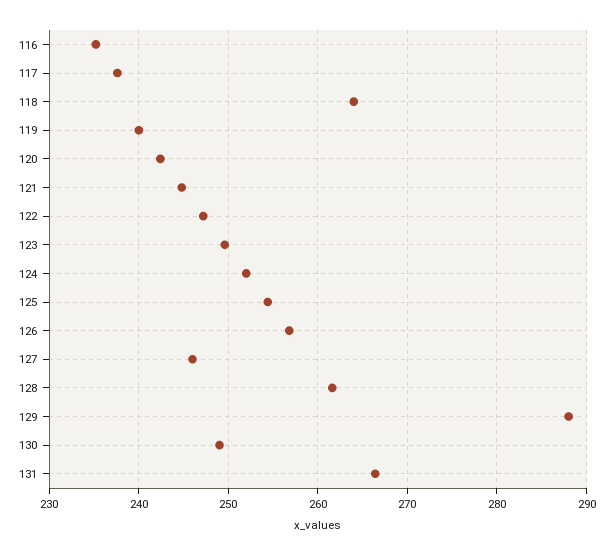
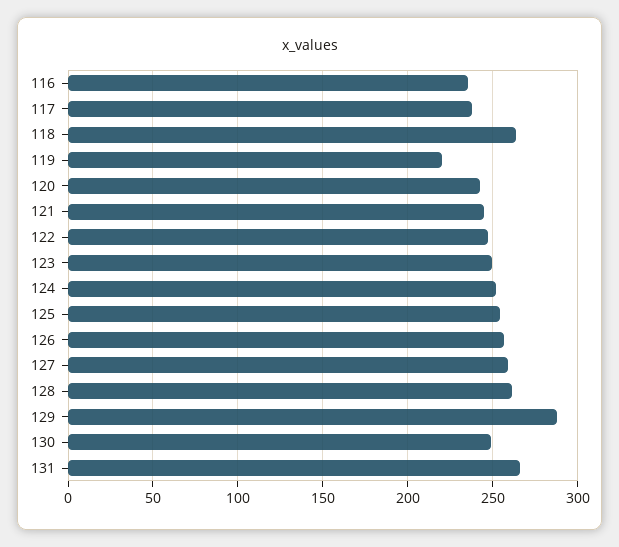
  {
    "116": 235,
    "117": 238,
    "118": 264,
-   "119": 240,
+   "119": 220,
    "120": 242,
    "121": 245,
    "122": 247,
    "123": 250,
    "124": 252,
    "125": 254,
    "126": 257,
-   "127": 246,
+   "127": 260,
    "128": 262,
    "129": 288,
    "130": 249,
    "131": 266
  }

